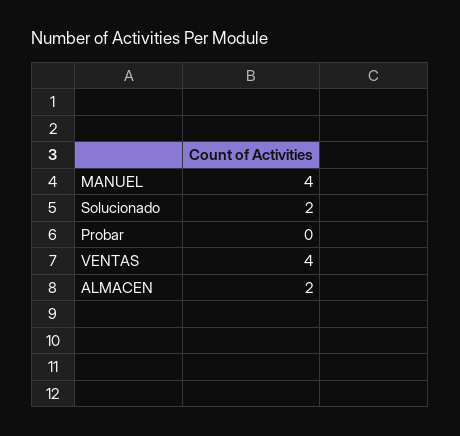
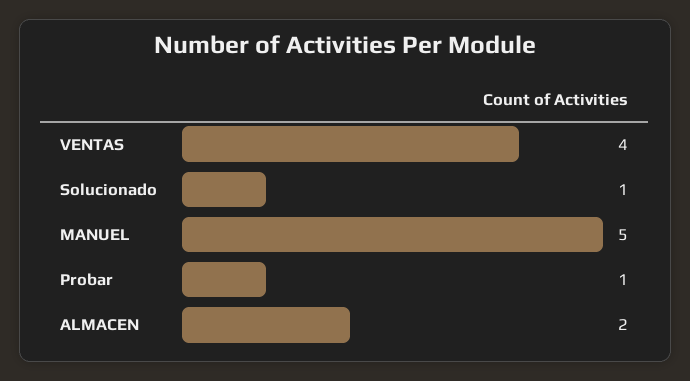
  {
-   "MANUEL": 4,
+   "MANUEL": 5,
-   "Solucionado": 2,
+   "Solucionado": 1,
-   "Probar": 0,
+   "Probar": 1,
    "VENTAS": 4,
    "ALMACEN": 2
  }

